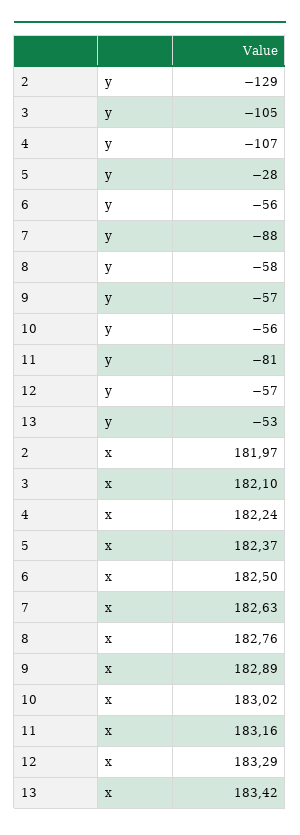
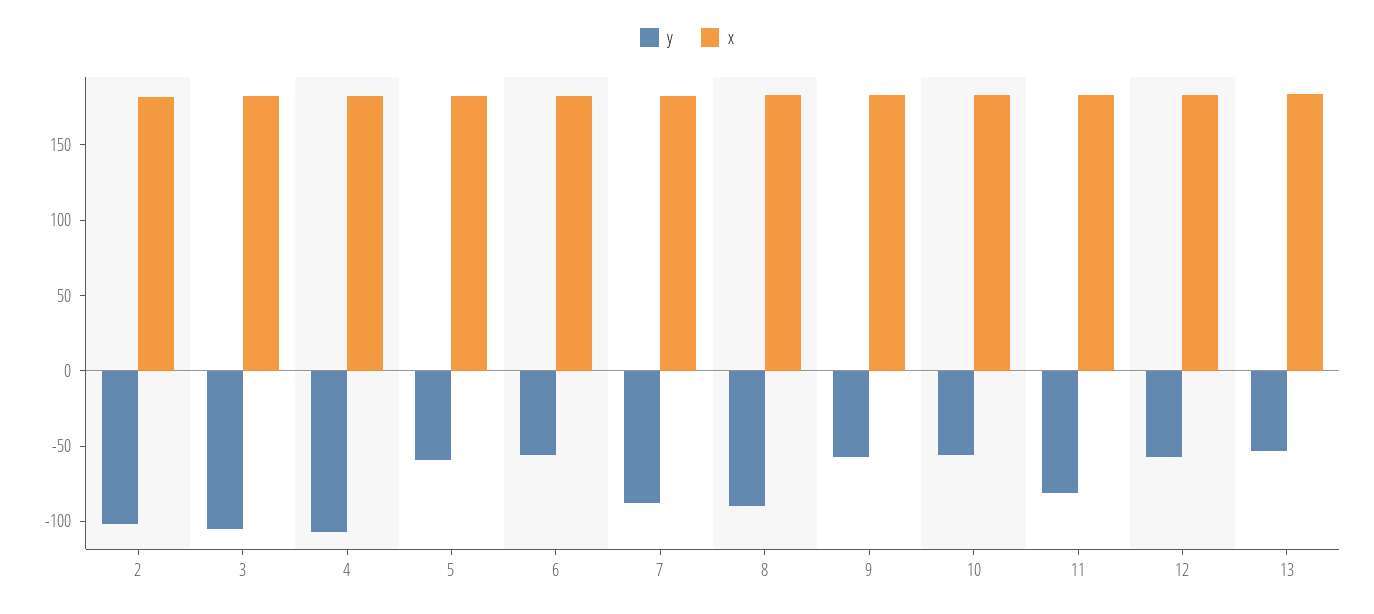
  {
    "y": {
-     "2": -129,
+     "2": -100,
      "3": -105,
      "4": -107,
-     "5": -28,
+     "5": -60,
      "6": -56,
      "7": -88,
-     "8": -58,
+     "8": -90,
      "9": -57,
      "10": -56,
      "11": -81,
      "12": -57,
      "13": -53
    },
    "x": {
      "2": 181.97,
      "3": 182.1,
      "4": 182.24,
      "5": 182.37,
      "6": 182.5,
      "7": 182.63,
      "8": 182.76,
      "9": 182.89,
      "10": 183.02,
      "11": 183.16,
      "12": 183.29,
      "13": 183.42
    }
  }

